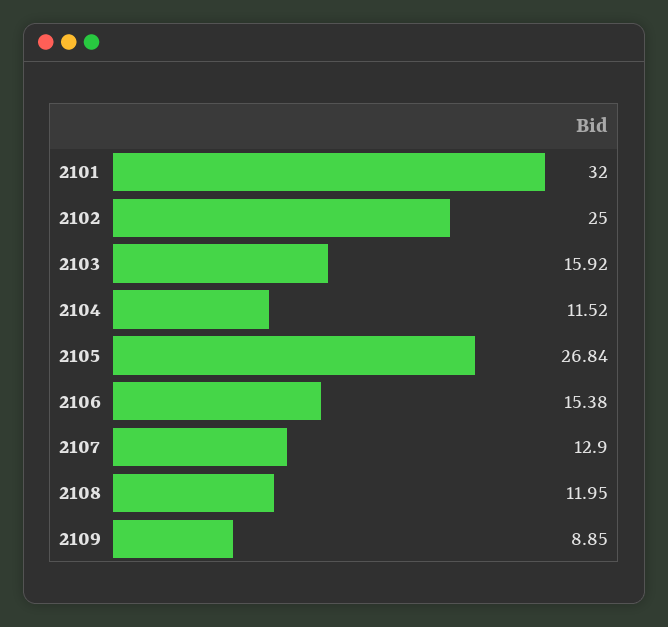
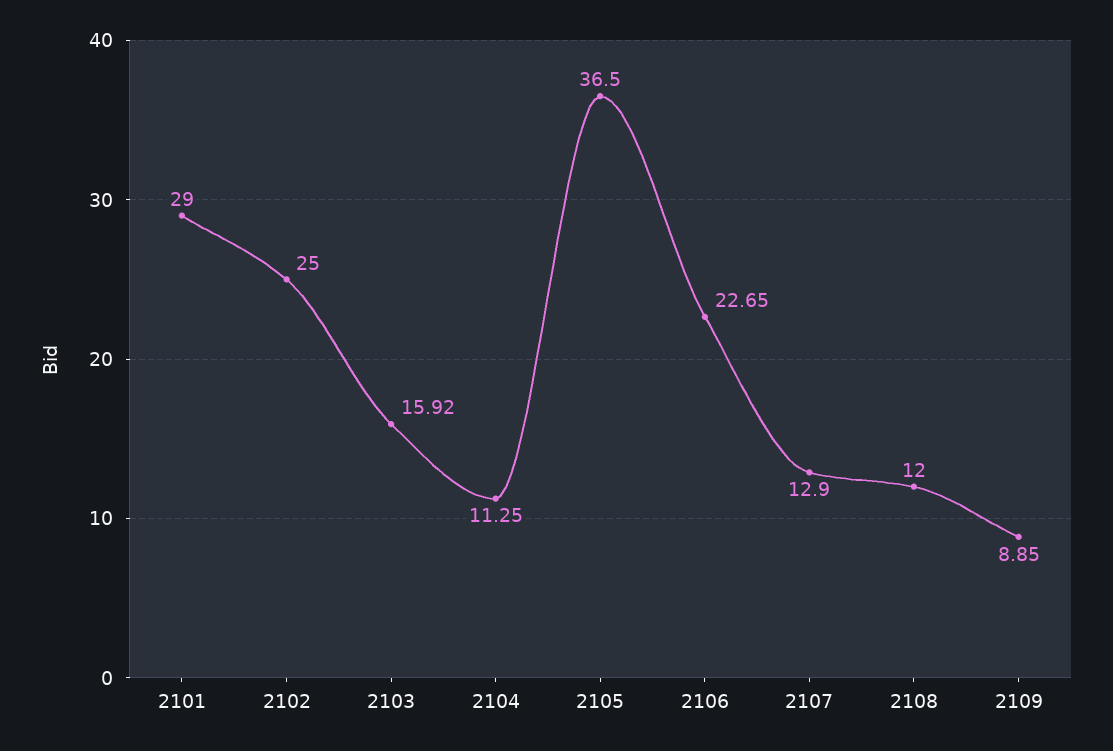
  {
-   "2101": 32,
+   "2101": 29,
    "2102": 25,
    "2103": 15.92,
-   "2104": 11.52,
+   "2104": 11.25,
-   "2105": 26.84,
+   "2105": 36.5,
-   "2106": 15.38,
+   "2106": 22.65,
    "2107": 12.9,
-   "2108": 11.95,
+   "2108": 12,
    "2109": 8.85
  }

